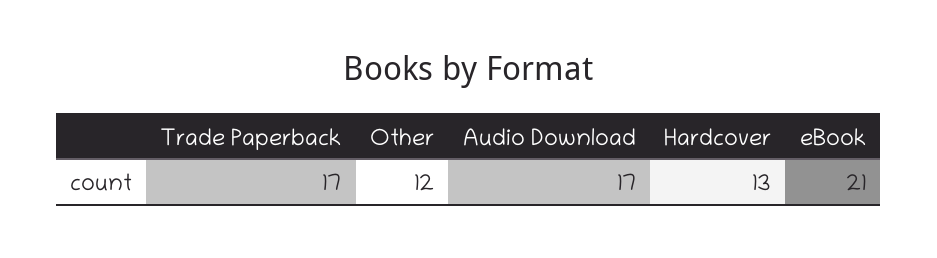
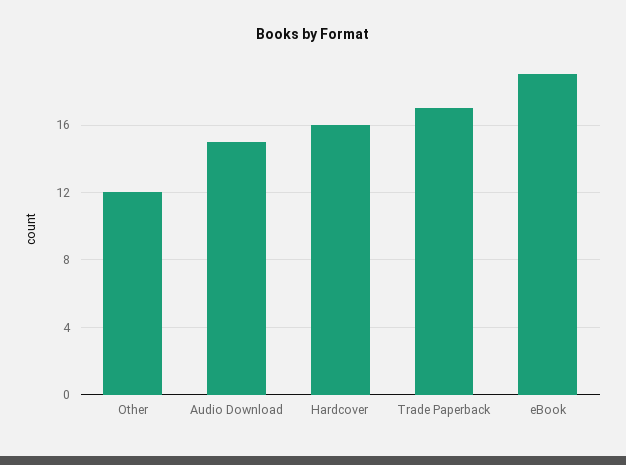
  {
    "Trade Paperback": 17,
    "Other": 12,
-   "Audio Download": 17,
+   "Audio Download": 15,
-   "Hardcover": 13,
+   "Hardcover": 16,
-   "eBook": 21
+   "eBook": 19
  }

